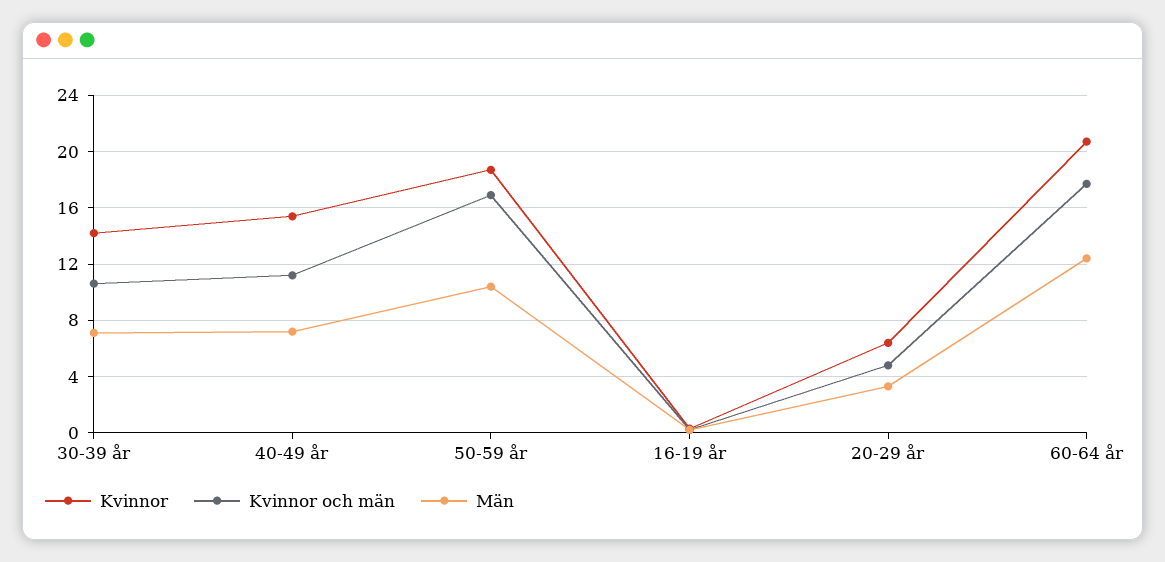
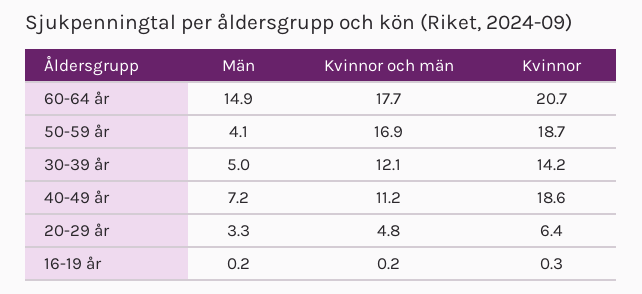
  {
    "Kvinnor": {
      "30-39 år": 14.2,
-     "40-49 år": 15.5,
+     "40-49 år": 18.6,
      "50-59 år": 18.7,
      "16-19 år": 0.3,
      "20-29 år": 6.4,
      "60-64 år": 20.7
    },
    "Kvinnor och män": {
-     "30-39 år": 10.5,
+     "30-39 år": 12.1,
      "40-49 år": 11.2,
      "50-59 år": 16.9,
      "16-19 år": 0.2,
      "20-29 år": 4.8,
      "60-64 år": 17.7
    },
    "Män": {
-     "30-39 år": 7,
+     "30-39 år": 5,
      "40-49 år": 7.2,
-     "50-59 år": 10.5,
+     "50-59 år": 4.1,
      "16-19 år": 0.2,
      "20-29 år": 3.3,
-     "60-64 år": 12.5
+     "60-64 år": 14.9
    }
  }

